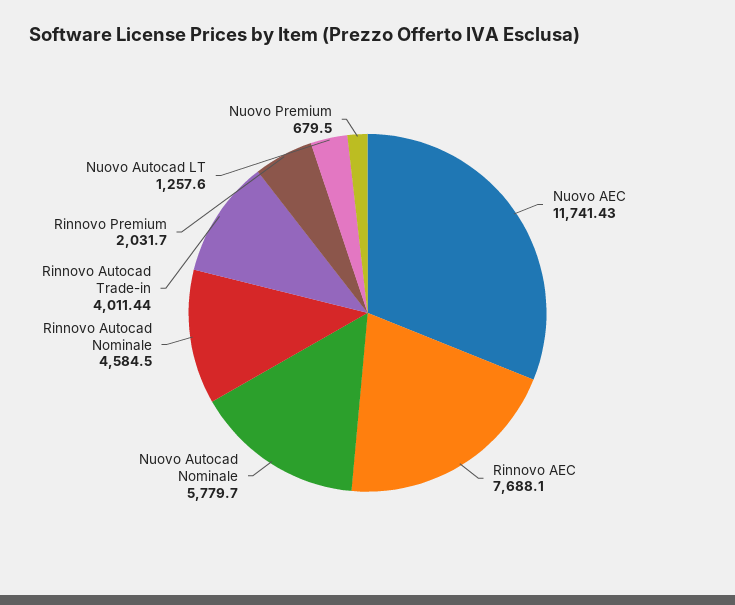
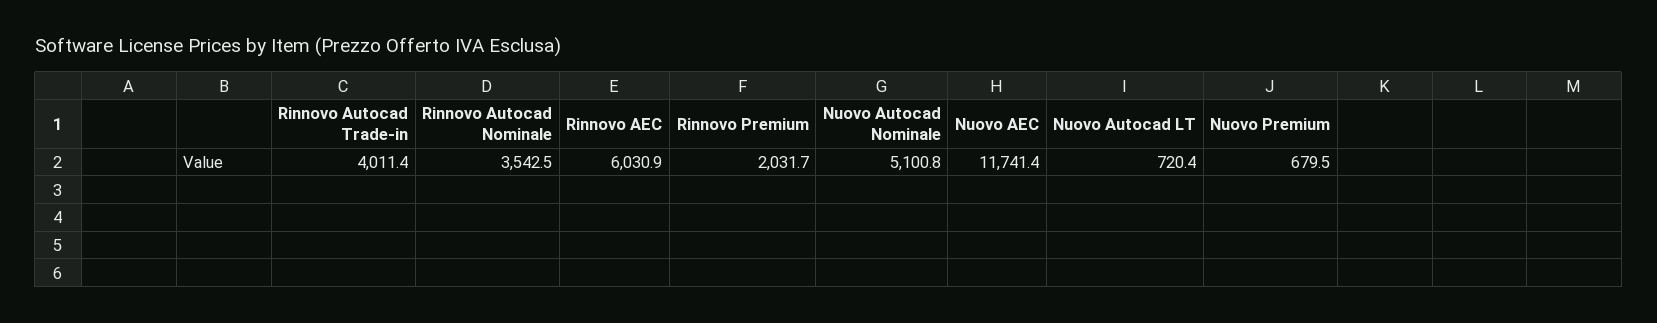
  {
    "Nuovo AEC": 11741.43,
-   "Rinnovo AEC": 7688.1,
+   "Rinnovo AEC": 6030.9,
-   "Nuovo Autocad Nominale": 5779.7,
+   "Nuovo Autocad Nominale": 5100.8,
-   "Rinnovo Autocad Nominale": 4584.5,
+   "Rinnovo Autocad Nominale": 3542.5,
    "Rinnovo Autocad Trade-in": 4011.44,
    "Rinnovo Premium": 2031.7,
-   "Nuovo Autocad LT": 1257.6,
+   "Nuovo Autocad LT": 720.4,
    "Nuovo Premium": 679.5
  }

